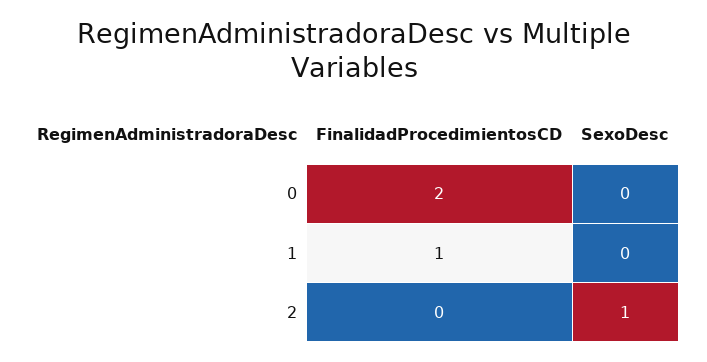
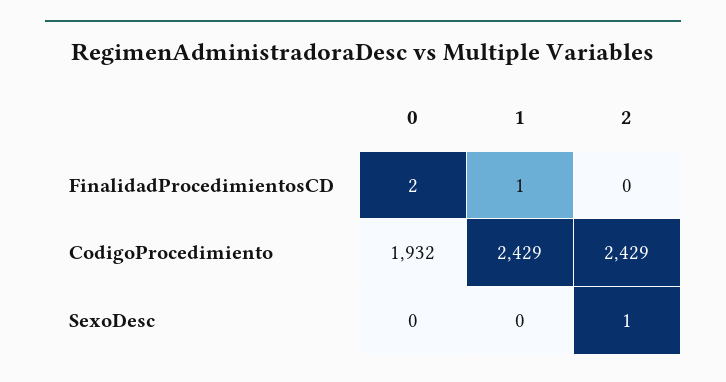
  {
    "FinalidadProcedimientosCD": {
      "0": 2,
      "1": 1,
      "2": 0
    },
    "SexoDesc": {
      "0": 0,
      "1": 0,
      "2": 1
-   }
+   },
+   "CodigoProcedimiento": {
+     "0": 1932,
+     "1": 2429,
+     "2": 2429
+   }
  }

